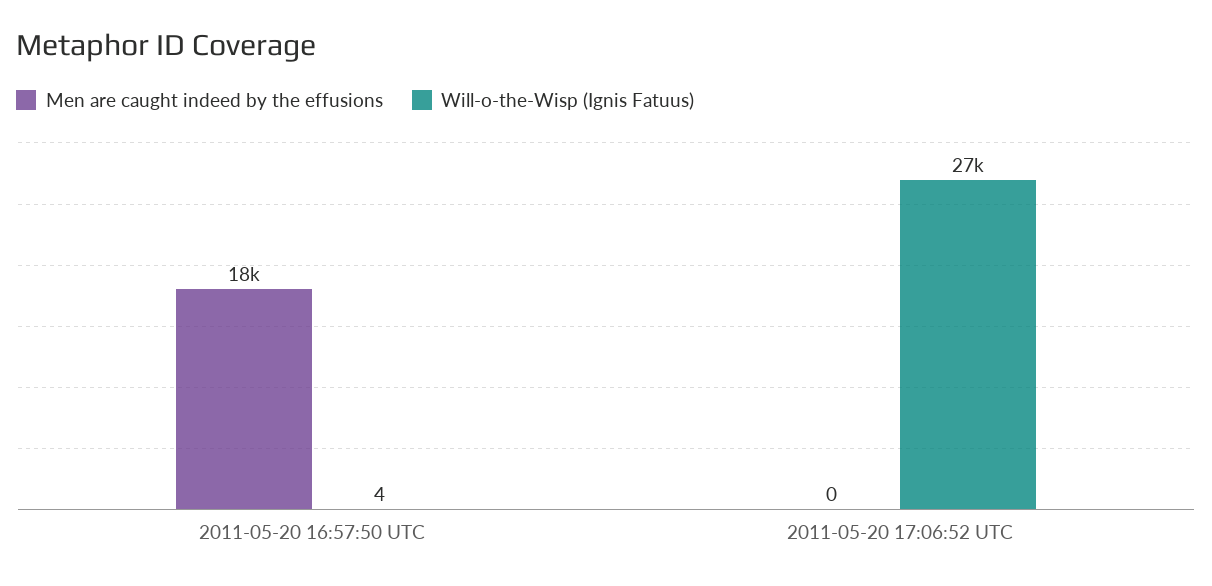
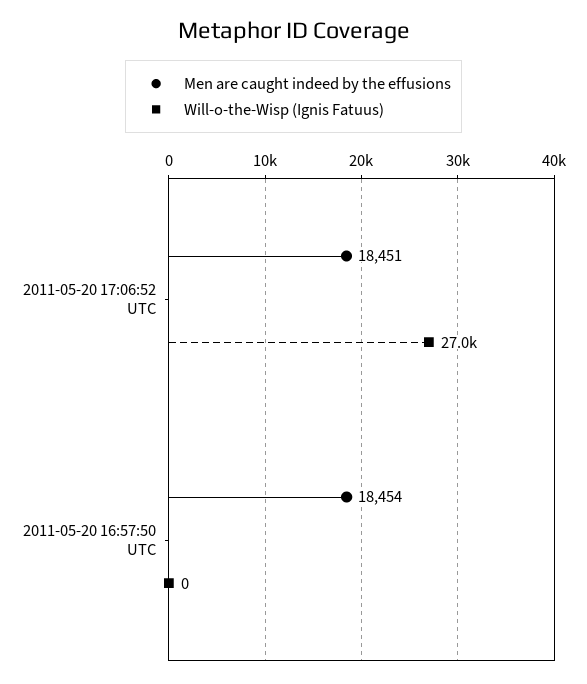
  {
    "Men are caught indeed by the effusions": {
      "2011-05-20 16:57:50 UTC": 18454,
-     "2011-05-20 17:06:52 UTC": 0
+     "2011-05-20 17:06:52 UTC": 18451
    },
    "Will-o-the-Wisp (Ignis Fatuus)": {
-     "2011-05-20 16:57:50 UTC": 4,
+     "2011-05-20 16:57:50 UTC": 0,
      "2011-05-20 17:06:52 UTC": 27000
    }
  }

